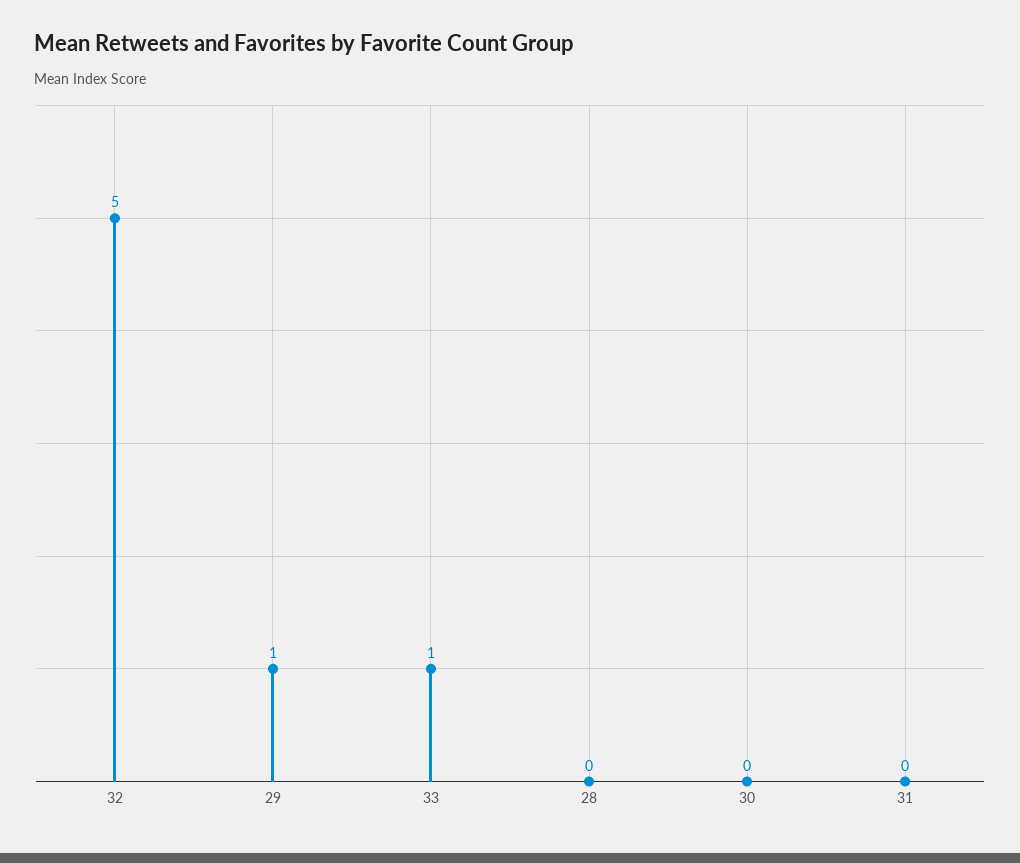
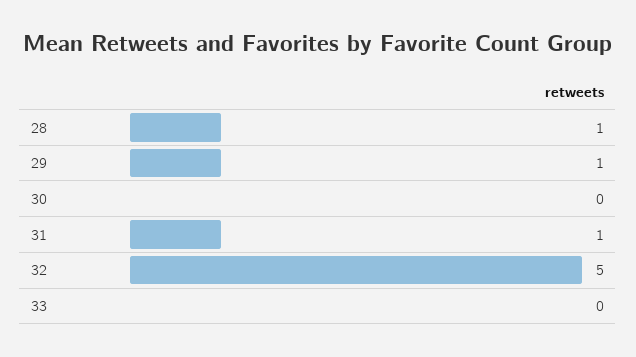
  {
    "32": 5,
    "29": 1,
-   "33": 1,
+   "33": 0,
-   "28": 0,
+   "28": 1,
    "30": 0,
-   "31": 0
+   "31": 1
  }

